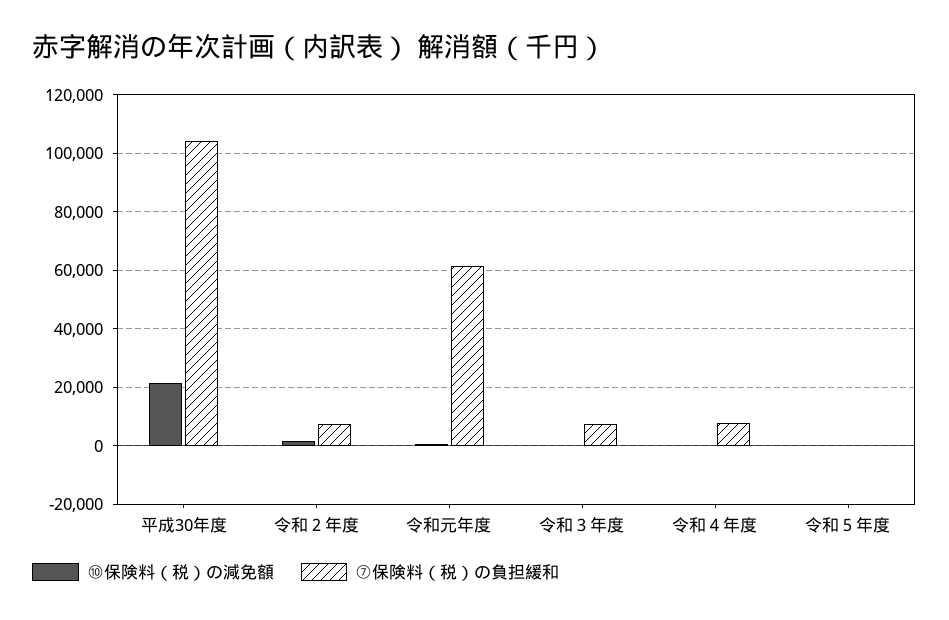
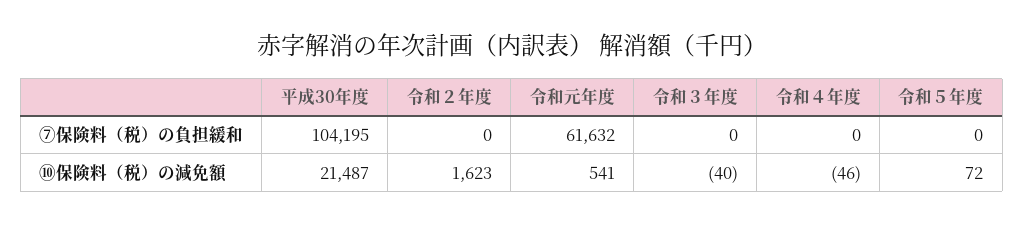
  {
    "⑩保険料（税）の減免額": {
      "平成30年度": 21487,
      "令和２年度": 1623,
      "令和元年度": 541,
      "令和３年度": -40,
      "令和４年度": -46,
      "令和５年度": 72
    },
    "⑦保険料（税）の負担緩和": {
      "平成30年度": 104195,
-     "令和２年度": 7500,
+     "令和２年度": 0,
      "令和元年度": 61632,
-     "令和３年度": 7500,
+     "令和３年度": 0,
-     "令和４年度": 7500,
+     "令和４年度": 0,
      "令和５年度": 0
    }
  }

